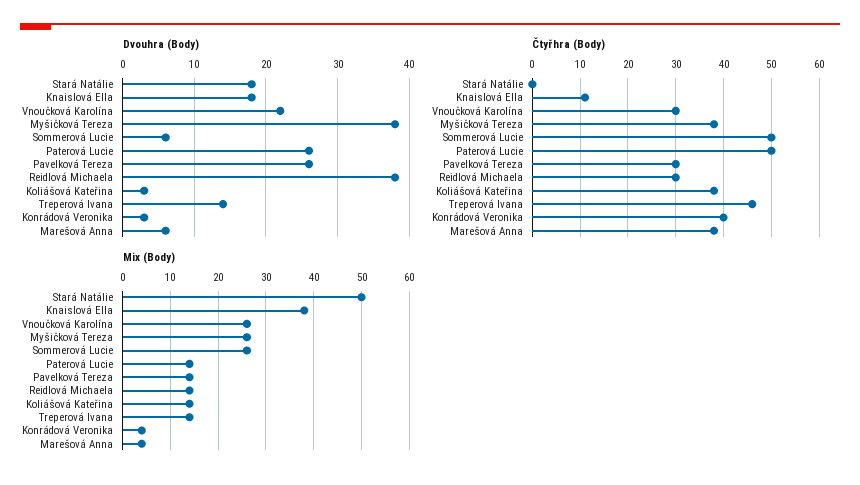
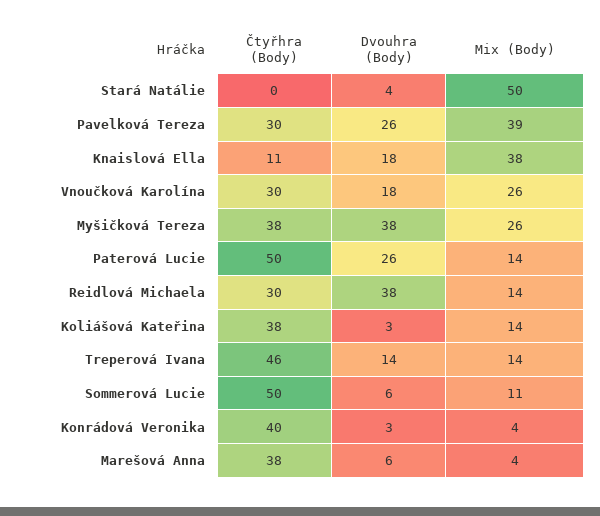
  {
    "Dvouhra (Body)": {
-     "Stará Natálie": 18,
+     "Stará Natálie": 4,
      "Knaislová Ella": 18,
-     "Vnoučková Karolína": 22,
+     "Vnoučková Karolína": 18,
      "Myšičková Tereza": 38,
      "Sommerová Lucie": 6,
      "Paterová Lucie": 26,
      "Pavelková Tereza": 26,
      "Reidlová Michaela": 38,
      "Koliášová Kateřina": 3,
      "Treperová Ivana": 14,
      "Konrádová Veronika": 3,
      "Marešová Anna": 6
    },
    "Čtyřhra (Body)": {
      "Stará Natálie": 0,
      "Knaislová Ella": 11,
      "Vnoučková Karolína": 30,
      "Myšičková Tereza": 38,
      "Sommerová Lucie": 50,
      "Paterová Lucie": 50,
      "Pavelková Tereza": 30,
      "Reidlová Michaela": 30,
      "Koliášová Kateřina": 38,
      "Treperová Ivana": 46,
      "Konrádová Veronika": 40,
      "Marešová Anna": 38
    },
    "Mix (Body)": {
      "Stará Natálie": 50,
      "Knaislová Ella": 38,
      "Vnoučková Karolína": 26,
      "Myšičková Tereza": 26,
-     "Sommerová Lucie": 25,
+     "Sommerová Lucie": 11,
      "Paterová Lucie": 14,
-     "Pavelková Tereza": 15,
+     "Pavelková Tereza": 39,
      "Reidlová Michaela": 14,
      "Koliášová Kateřina": 14,
      "Treperová Ivana": 14,
      "Konrádová Veronika": 4,
      "Marešová Anna": 4
    }
  }

